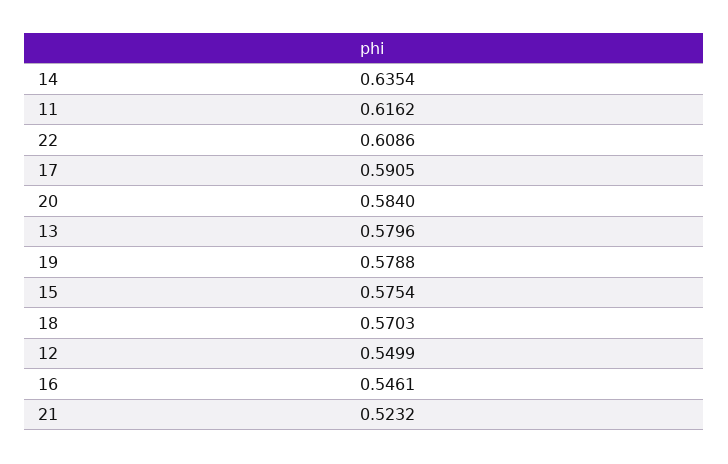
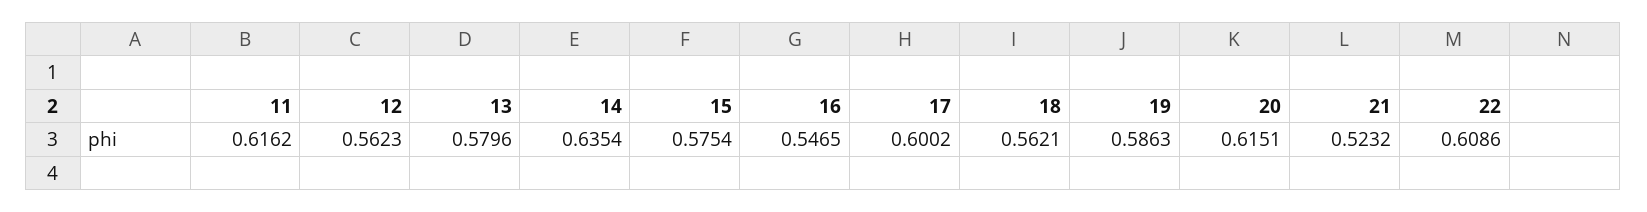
  {
    "14": 0.6354,
    "11": 0.6162,
    "22": 0.6086,
-   "17": 0.5905,
+   "17": 0.6002,
-   "20": 0.584,
+   "20": 0.6151,
    "13": 0.5796,
-   "19": 0.5788,
+   "19": 0.5863,
    "15": 0.5754,
-   "18": 0.5703,
+   "18": 0.5621,
-   "12": 0.5499,
+   "12": 0.5623,
-   "16": 0.5461,
+   "16": 0.5465,
    "21": 0.5232
  }

